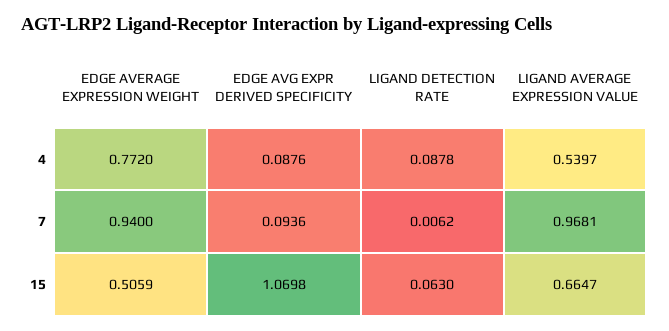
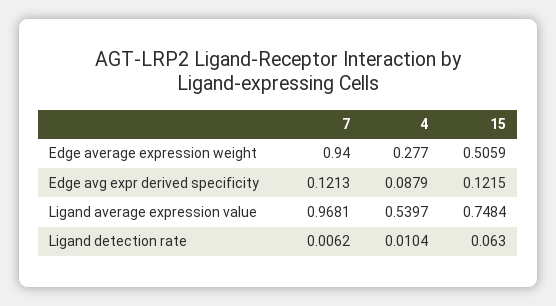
  {
    "EDGE AVERAGE EXPRESSION WEIGHT": {
-     "4": 0.772,
+     "4": 0.277,
      "7": 0.94,
      "15": 0.5059
    },
    "EDGE AVG EXPR DERIVED SPECIFICITY": {
-     "4": 0.0876,
+     "4": 0.0879,
-     "7": 0.0936,
+     "7": 0.1213,
-     "15": 1.0698
+     "15": 0.1215
    },
    "LIGAND DETECTION RATE": {
-     "4": 0.0878,
+     "4": 0.0104,
      "7": 0.0062,
      "15": 0.063
    },
    "LIGAND AVERAGE EXPRESSION VALUE": {
      "4": 0.5397,
      "7": 0.9681,
-     "15": 0.6647
+     "15": 0.7484
    }
  }

